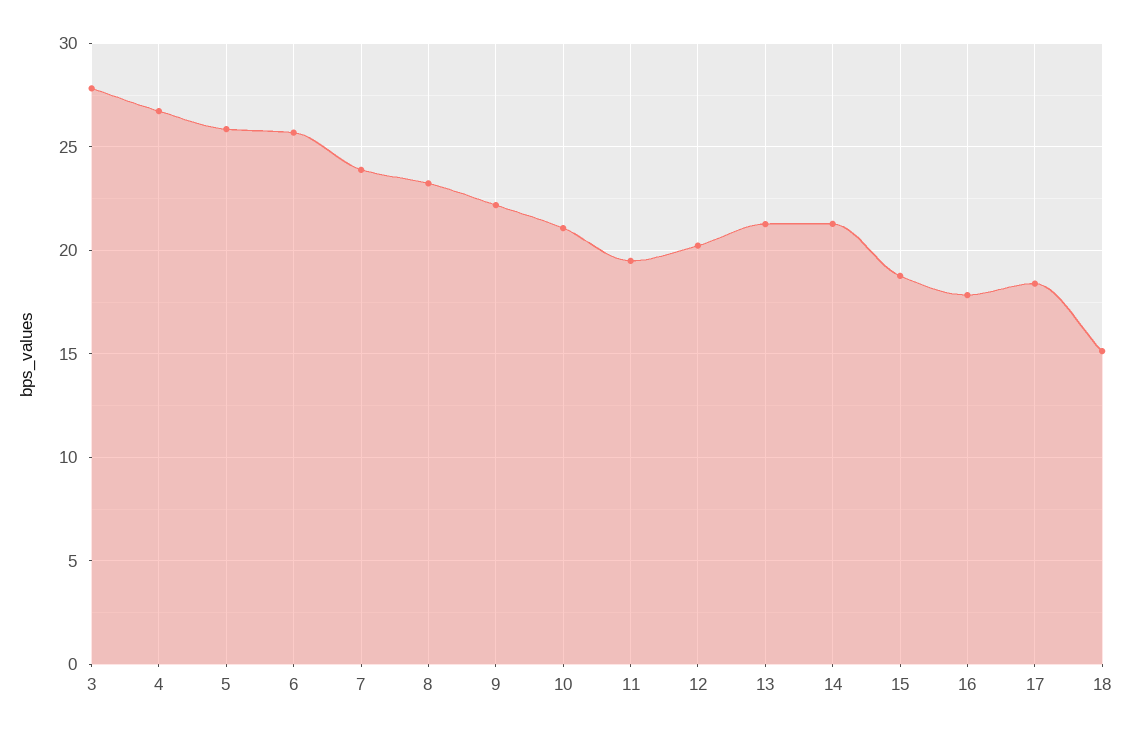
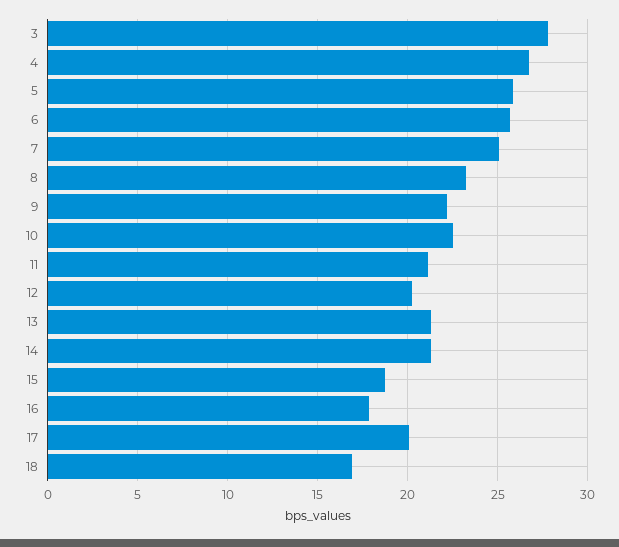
  {
    "3": 28,
    "4": 26.5,
    "5": 26,
    "6": 25.5,
-   "7": 24,
+   "7": 25,
    "8": 23,
    "9": 22,
-   "10": 21,
+   "10": 22.5,
-   "11": 19.5,
+   "11": 21,
    "12": 20,
    "13": 21.5,
    "14": 21.5,
    "15": 19,
    "16": 18,
-   "17": 18.5,
+   "17": 20,
-   "18": 15
+   "18": 17
  }

